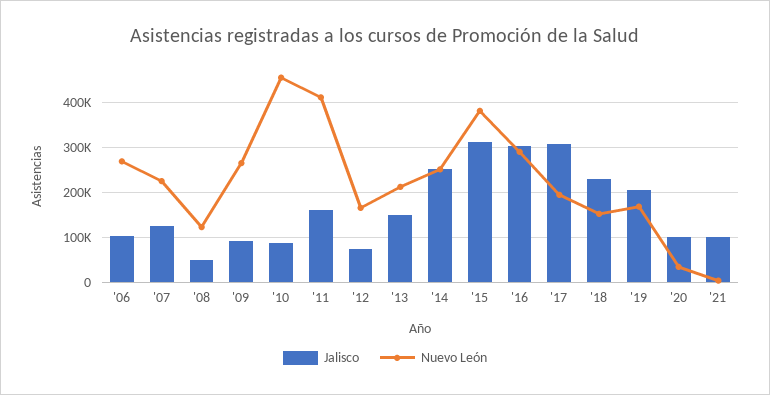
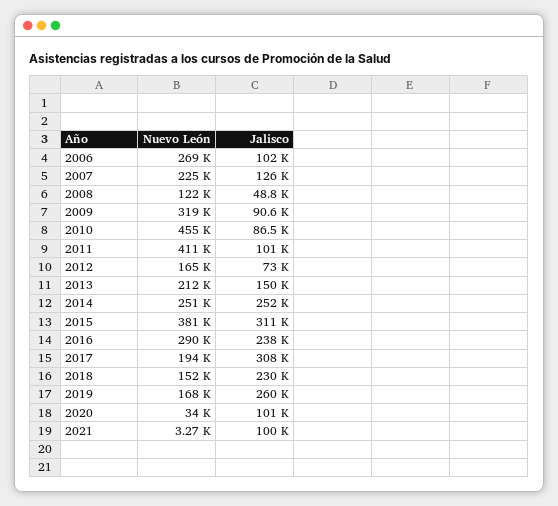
  {
    "Jalisco": {
      "'06": 102000,
      "'07": 126000,
      "'08": 48800,
      "'09": 90600,
      "'10": 86500,
-     "'11": 160000,
+     "'11": 101000,
      "'12": 73000,
      "'13": 150000,
      "'14": 252000,
      "'15": 311000,
-     "'16": 300000,
+     "'16": 238000,
      "'17": 308000,
      "'18": 230000,
-     "'19": 200000,
+     "'19": 260000,
      "'20": 101000,
      "'21": 100000
    },
    "Nuevo León": {
      "'06": 269000,
      "'07": 225000,
      "'08": 122000,
-     "'09": 260000,
+     "'09": 319000,
      "'10": 455000,
      "'11": 411000,
      "'12": 165000,
      "'13": 212000,
      "'14": 251000,
      "'15": 381000,
      "'16": 290000,
      "'17": 194000,
      "'18": 152000,
      "'19": 168000,
      "'20": 34000,
      "'21": 3270
    }
  }

